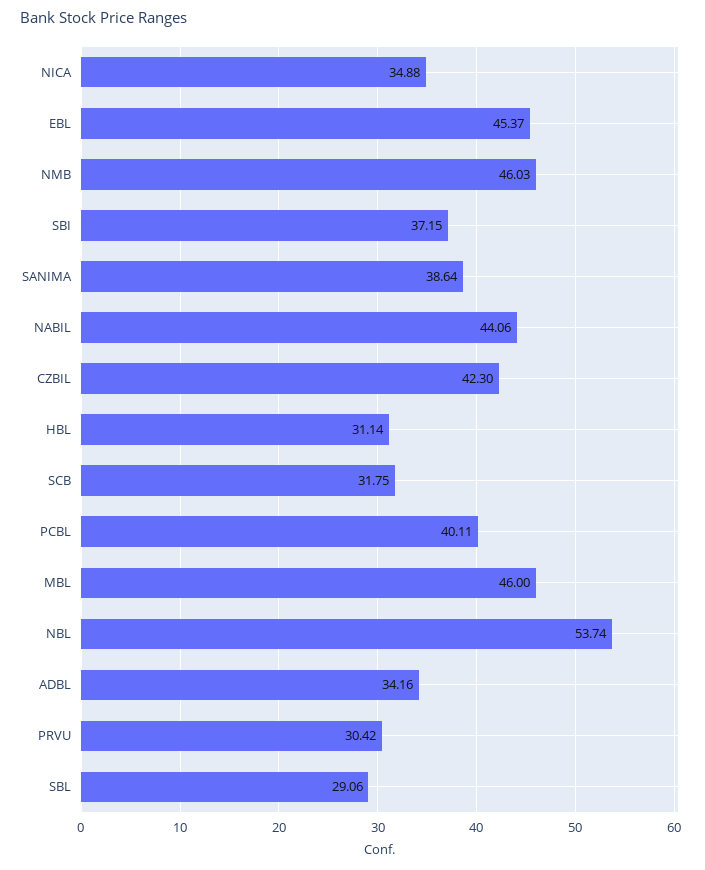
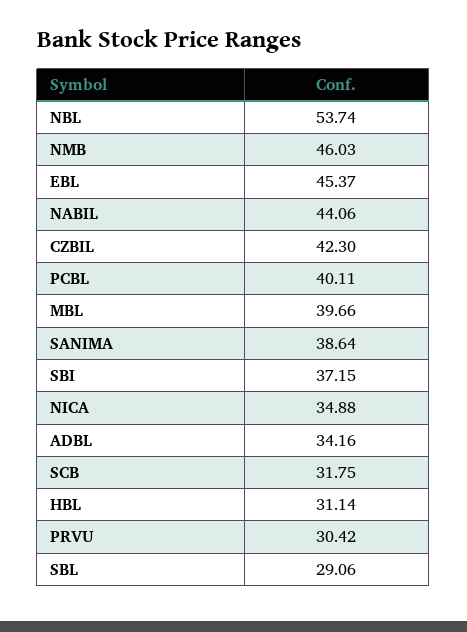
  {
    "NICA": 34.88,
    "EBL": 45.37,
    "NMB": 46.03,
    "SBI": 37.15,
    "SANIMA": 38.64,
    "NABIL": 44.06,
    "CZBIL": 42.3,
    "HBL": 31.14,
    "SCB": 31.75,
    "PCBL": 40.11,
-   "MBL": 46,
+   "MBL": 39.66,
    "NBL": 53.74,
    "ADBL": 34.16,
    "PRVU": 30.42,
    "SBL": 29.06
  }

